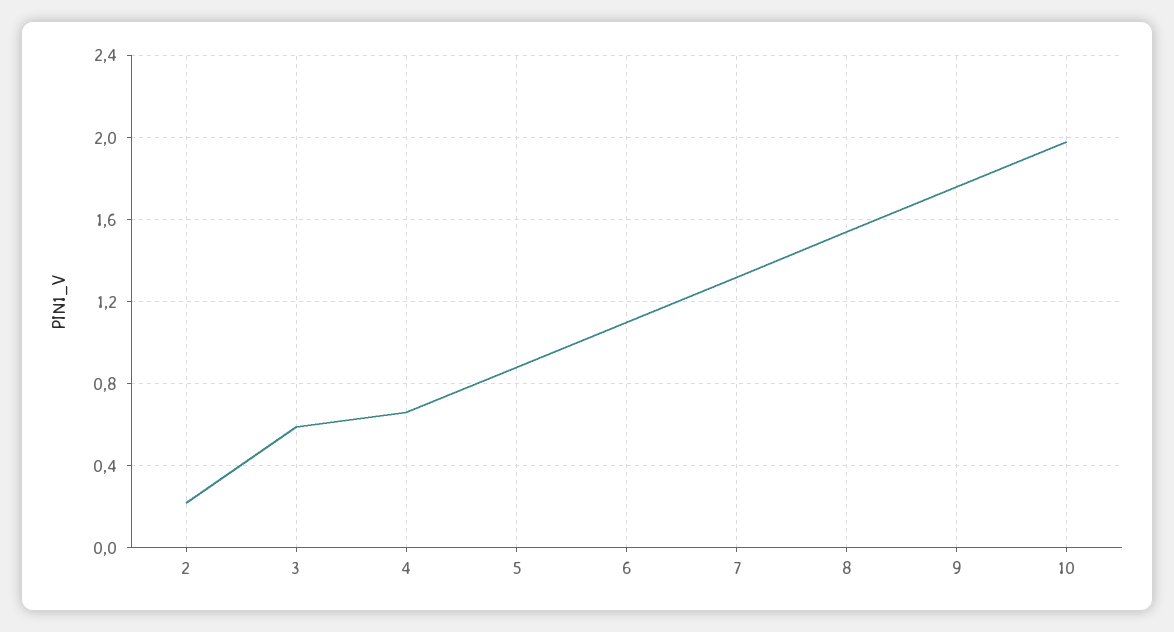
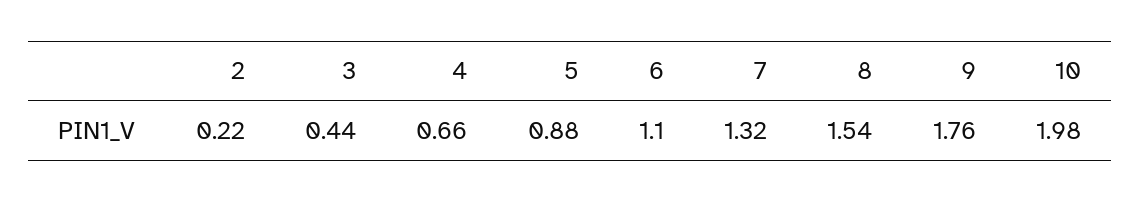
  {
    "2": 0.22,
-   "3": 0.6,
+   "3": 0.44,
    "4": 0.66,
    "5": 0.88,
    "6": 1.1,
    "7": 1.32,
    "8": 1.54,
    "9": 1.76,
    "10": 1.98
  }

